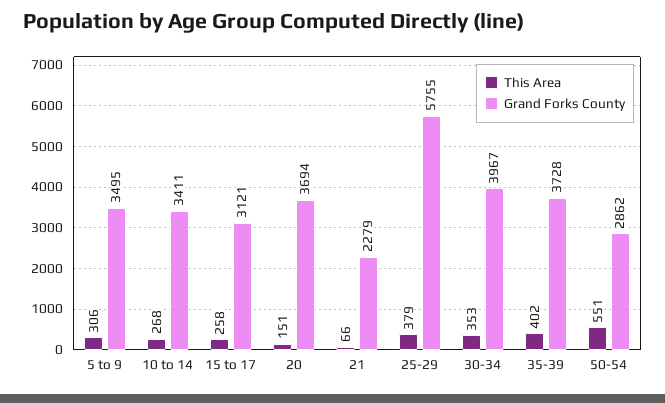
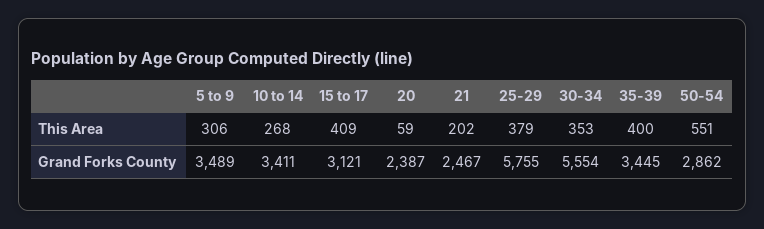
  {
    "This Area": {
      "5 to 9": 306,
      "10 to 14": 268,
-     "15 to 17": 258,
+     "15 to 17": 409,
-     "20": 151,
+     "20": 59,
-     "21": 66,
+     "21": 202,
      "25-29": 379,
      "30-34": 353,
-     "35-39": 402,
+     "35-39": 400,
      "50-54": 551
    },
    "Grand Forks County": {
-     "5 to 9": 3495,
+     "5 to 9": 3489,
      "10 to 14": 3411,
      "15 to 17": 3121,
-     "20": 3694,
+     "20": 2387,
-     "21": 2279,
+     "21": 2467,
      "25-29": 5755,
-     "30-34": 3967,
+     "30-34": 5554,
-     "35-39": 3728,
+     "35-39": 3445,
      "50-54": 2862
    }
  }

